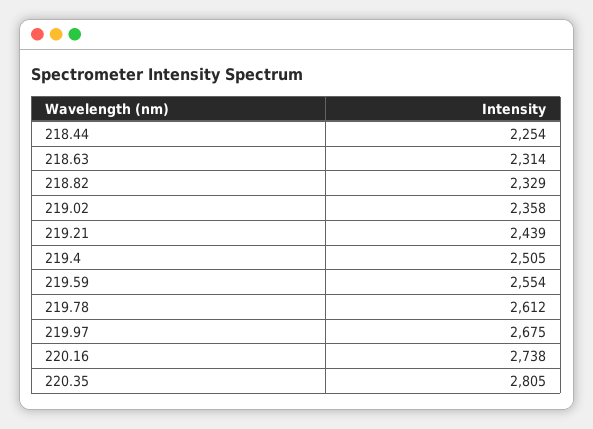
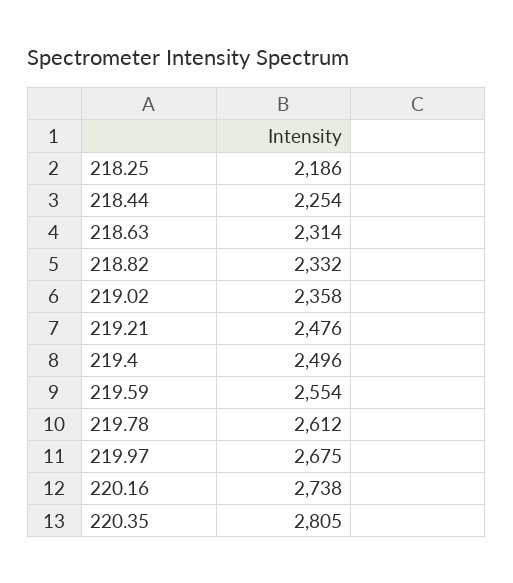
  {
    "218.44": 2254,
    "218.63": 2314,
-   "218.82": 2329,
+   "218.82": 2332,
    "219.02": 2358,
-   "219.21": 2439,
+   "219.21": 2476,
-   "219.4": 2505,
+   "219.4": 2496,
    "219.59": 2554,
    "219.78": 2612,
    "219.97": 2675,
    "220.16": 2738,
-   "220.35": 2805
+   "220.35": 2805,
+   "218.25": 2186
  }

